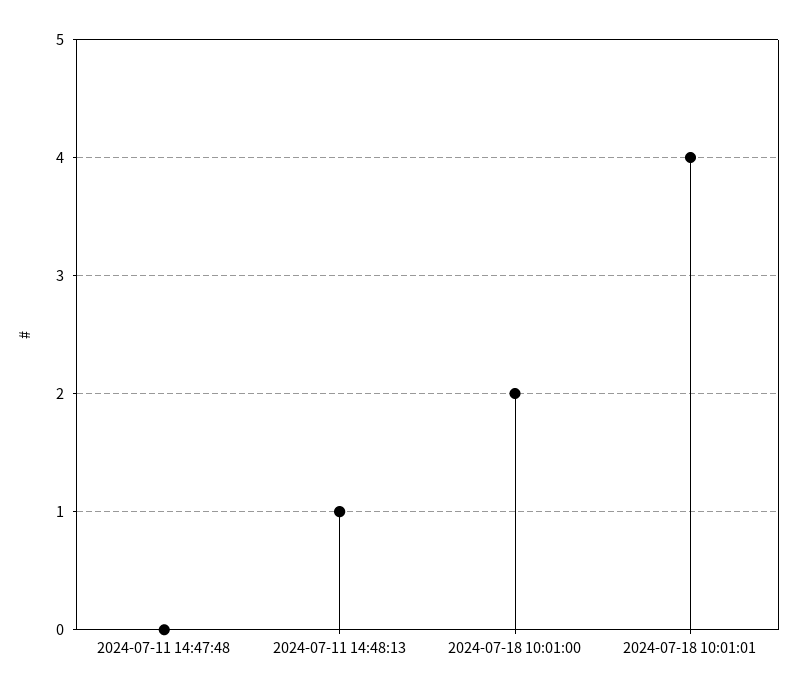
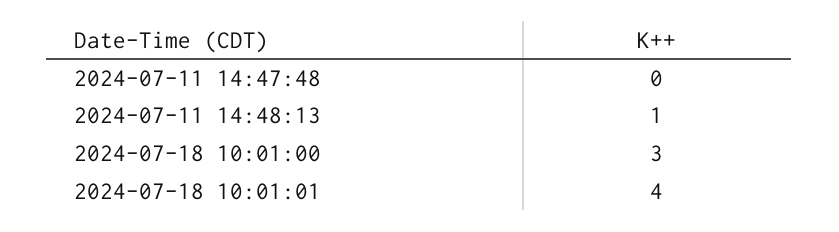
  {
    "2024-07-11 14:47:48": 0,
    "2024-07-11 14:48:13": 1,
-   "2024-07-18 10:01:00": 2,
+   "2024-07-18 10:01:00": 3,
    "2024-07-18 10:01:01": 4
  }

